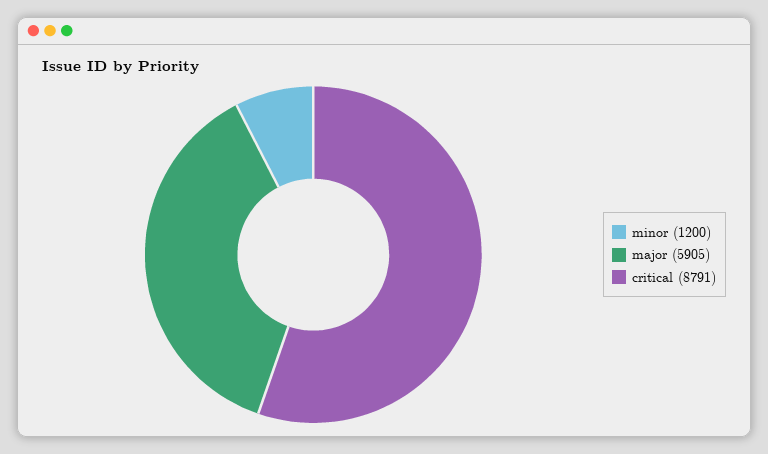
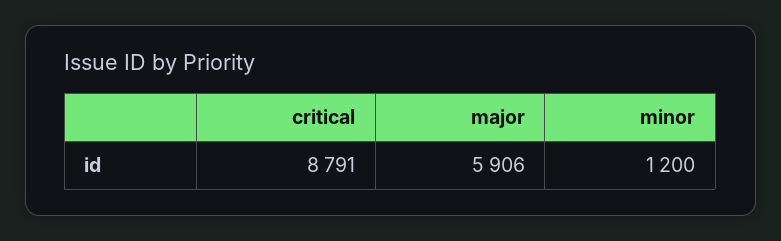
  {
    "minor": 1200,
-   "major": 5905,
+   "major": 5906,
    "critical": 8791
  }

